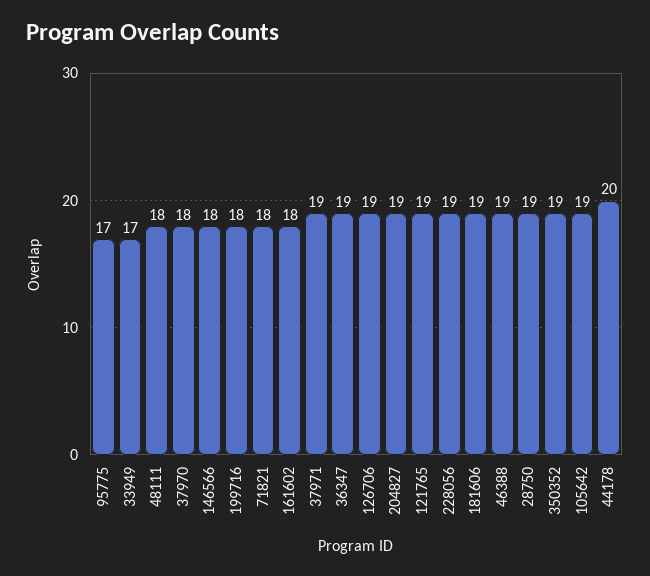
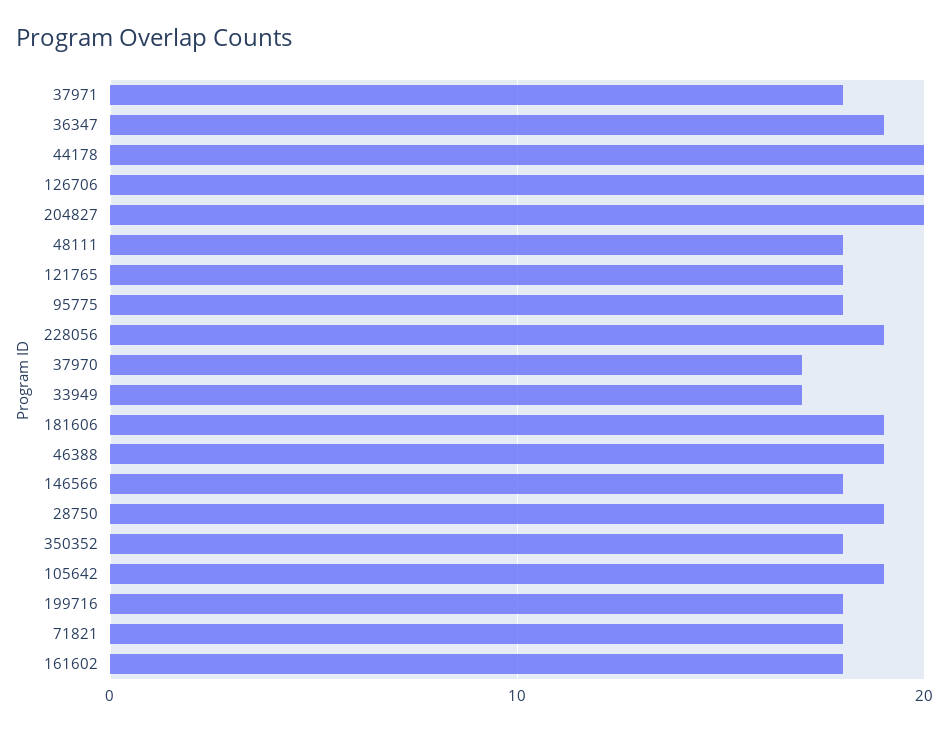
  {
-   "95775": 17,
+   "95775": 18,
    "33949": 17,
    "48111": 18,
-   "37970": 18,
+   "37970": 17,
    "146566": 18,
    "199716": 18,
    "71821": 18,
    "161602": 18,
-   "37971": 19,
+   "37971": 18,
    "36347": 19,
-   "126706": 19,
+   "126706": 20,
-   "204827": 19,
+   "204827": 20,
-   "121765": 19,
+   "121765": 18,
    "228056": 19,
    "181606": 19,
    "46388": 19,
    "28750": 19,
-   "350352": 19,
+   "350352": 18,
    "105642": 19,
    "44178": 20
  }

